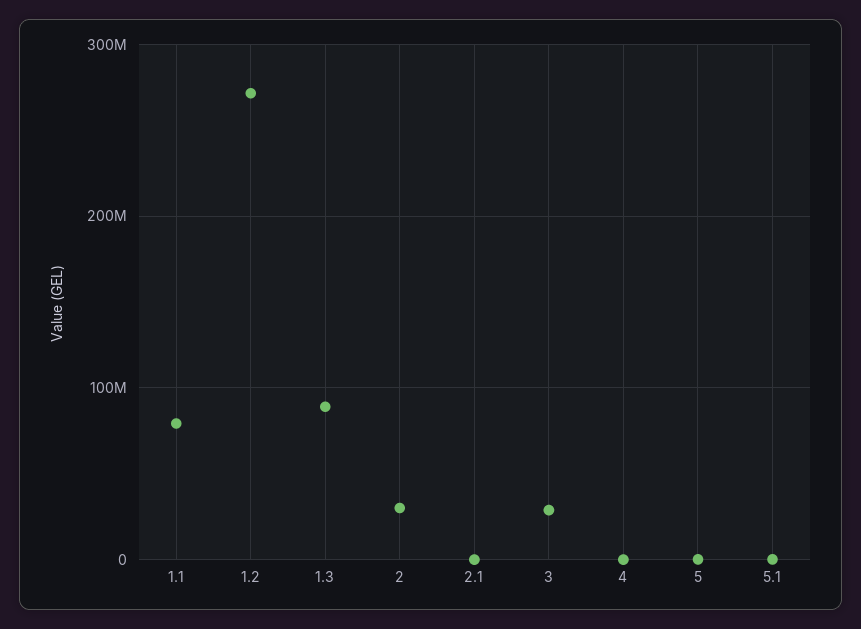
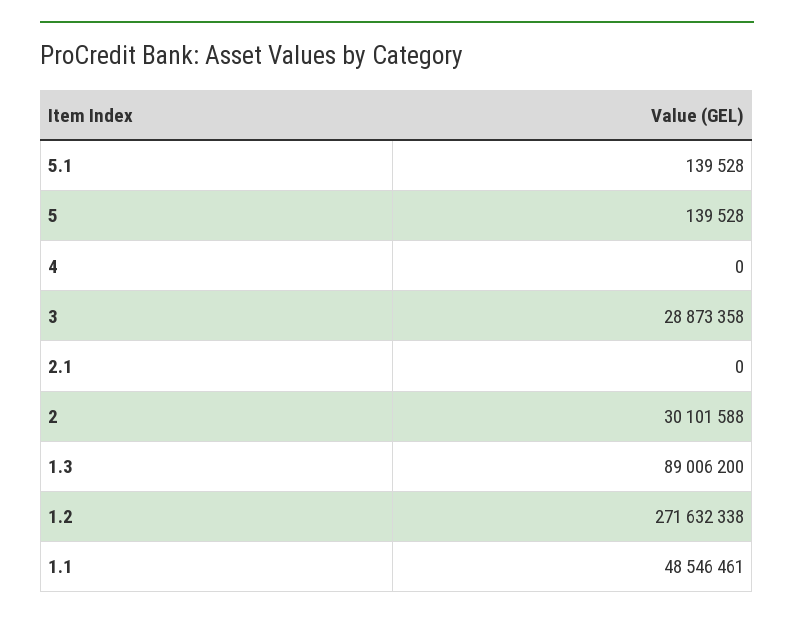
  {
-   "1.1": 80000000,
+   "1.1": 48546461,
    "1.2": 271632338,
    "1.3": 89006200,
    "2": 30101588,
    "2.1": 0,
    "3": 28873358,
    "4": 0,
    "5": 139528,
    "5.1": 139528
  }

